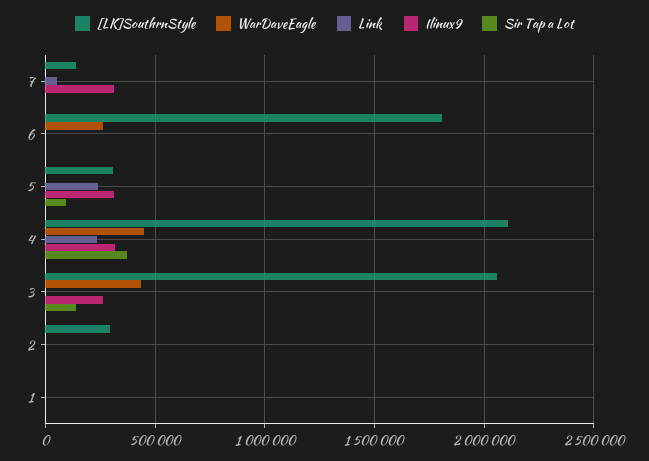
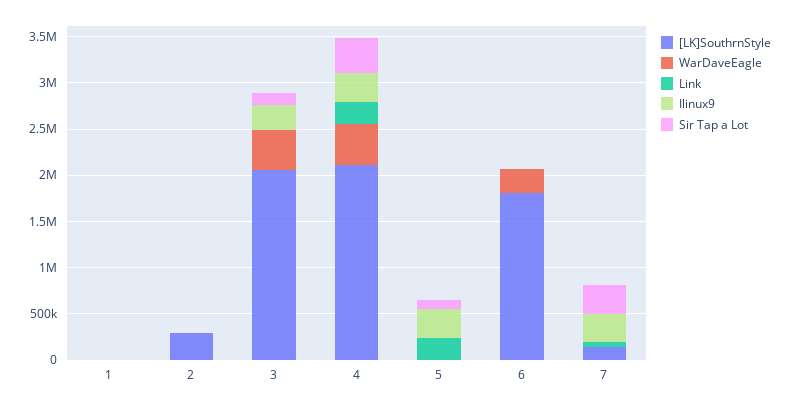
  {
    "[LK]SouthrnStyle": {
      "7": 150000,
      "6": 1800000,
-     "5": 300000,
+     "5": 0,
      "4": 2100000,
      "3": 2050000,
      "2": 300000,
      "1": 0
    },
    "WarDaveEagle": {
      "7": 0,
      "6": 250000,
      "5": 0,
      "4": 450000,
      "3": 450000,
      "2": 0,
      "1": 0
    },
    "Link": {
      "7": 50000,
      "6": 0,
      "5": 250000,
      "4": 250000,
      "3": 0,
      "2": 0,
      "1": 0
    },
    "Ilinux9": {
      "7": 300000,
      "6": 0,
      "5": 300000,
      "4": 300000,
      "3": 250000,
      "2": 0,
      "1": 0
    },
    "Sir Tap a Lot": {
-     "7": 0,
+     "7": 300000,
      "6": 0,
      "5": 100000,
      "4": 350000,
      "3": 150000,
      "2": 0,
      "1": 0
    }
  }

